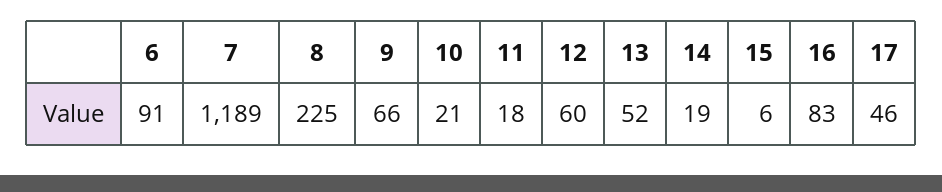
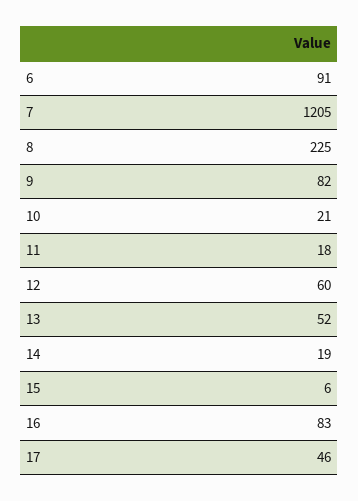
  {
    "6": 91,
-   "7": 1189,
+   "7": 1205,
    "8": 225,
-   "9": 66,
+   "9": 82,
    "10": 21,
    "11": 18,
    "12": 60,
    "13": 52,
    "14": 19,
    "15": 6,
    "16": 83,
    "17": 46
  }

